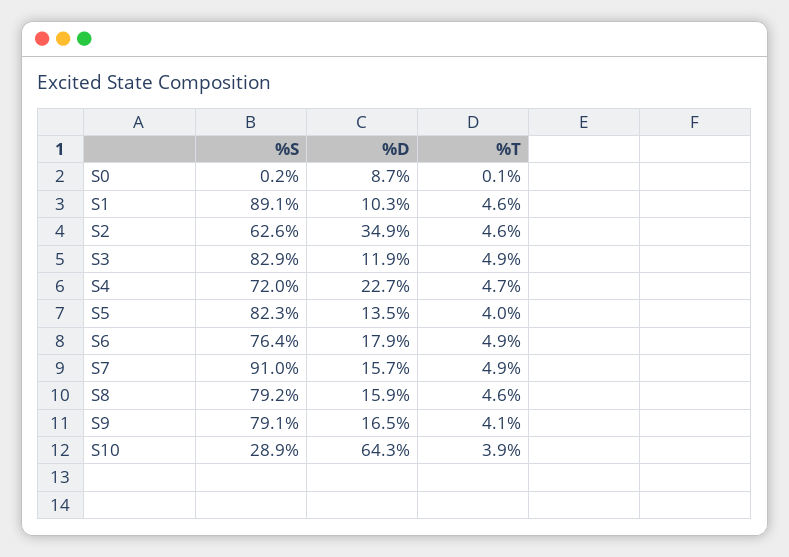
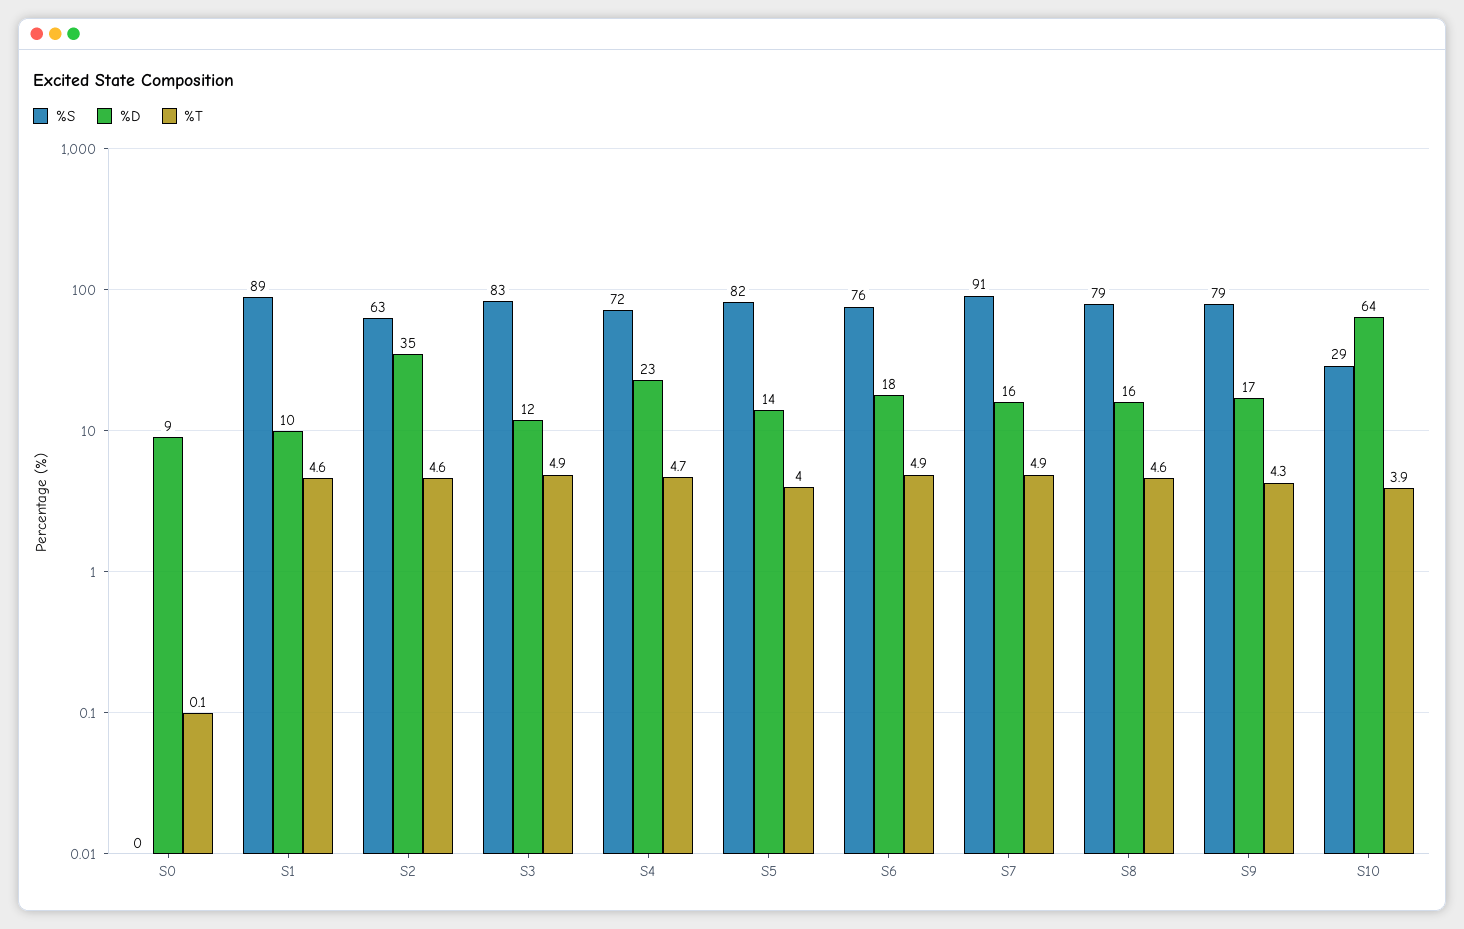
  {
    "%S": {
      "S0": 0.2,
      "S1": 89.1,
      "S2": 62.6,
      "S3": 82.9,
      "S4": 72,
      "S5": 82.3,
      "S6": 76.4,
      "S7": 91,
      "S8": 79.2,
      "S9": 79.1,
      "S10": 28.9
    },
    "%D": {
      "S0": 8.7,
      "S1": 10.3,
      "S2": 34.9,
      "S3": 11.9,
      "S4": 22.7,
      "S5": 13.5,
      "S6": 17.9,
      "S7": 15.7,
      "S8": 15.9,
      "S9": 16.5,
      "S10": 64.3
    },
    "%T": {
      "S0": 0.1,
      "S1": 4.6,
      "S2": 4.6,
      "S3": 4.9,
      "S4": 4.7,
      "S5": 4,
      "S6": 4.9,
      "S7": 4.9,
      "S8": 4.6,
-     "S9": 4.1,
+     "S9": 4.3,
      "S10": 3.9
    }
  }

